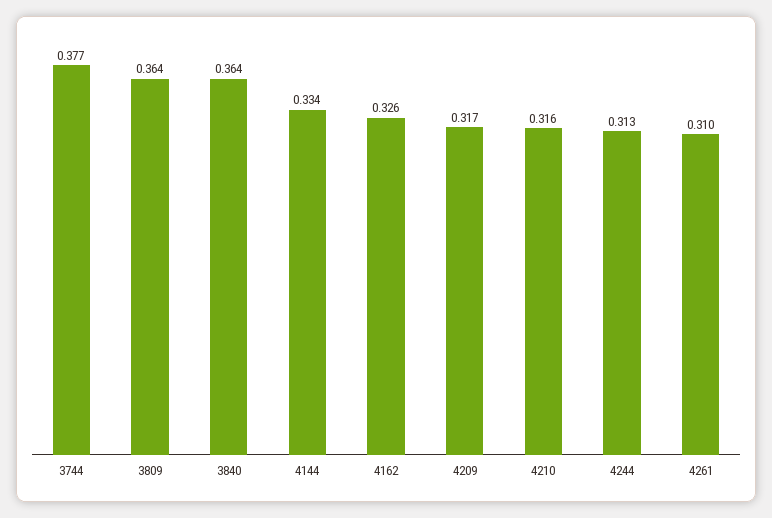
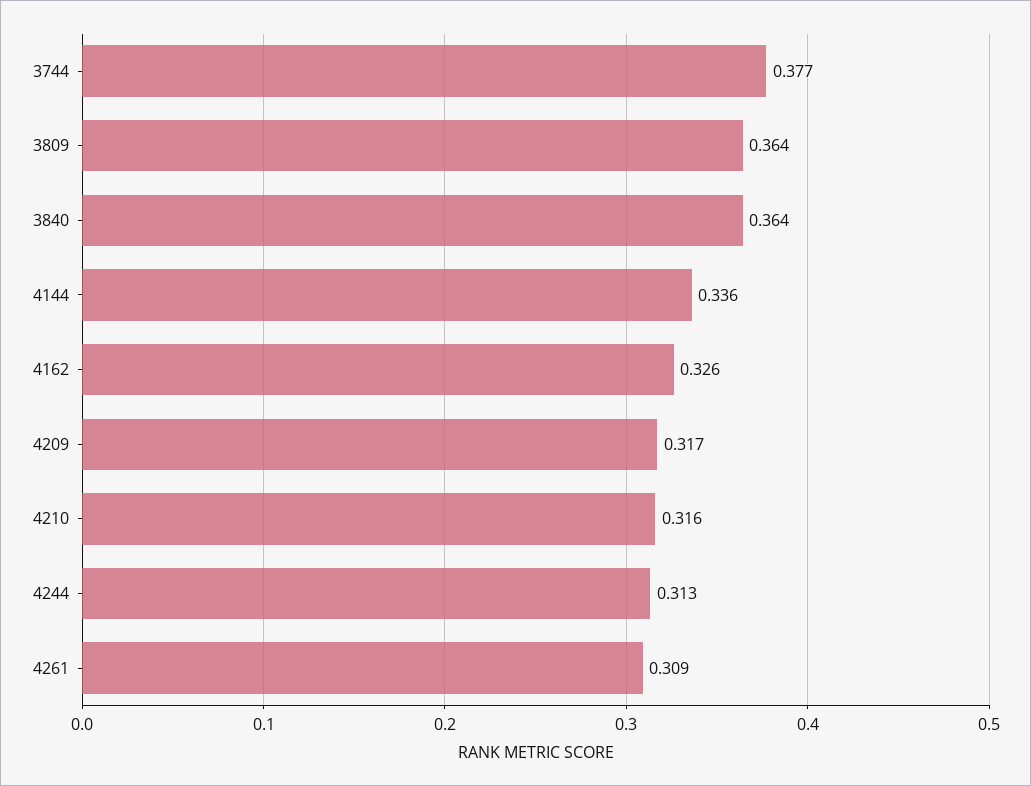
  {
    "3744": 0.377,
    "3809": 0.364,
    "3840": 0.364,
-   "4144": 0.334,
+   "4144": 0.336,
    "4162": 0.326,
    "4209": 0.317,
    "4210": 0.316,
    "4244": 0.313,
-   "4261": 0.31
+   "4261": 0.309
  }

